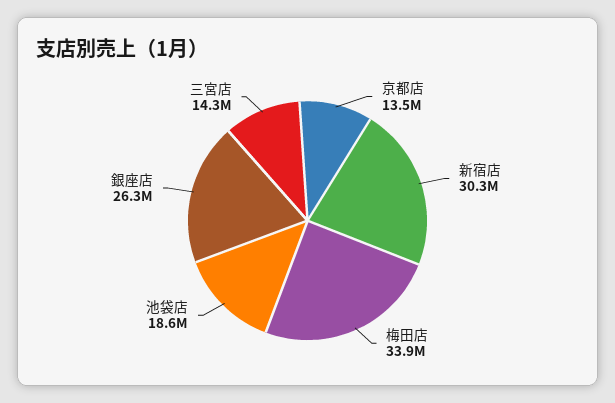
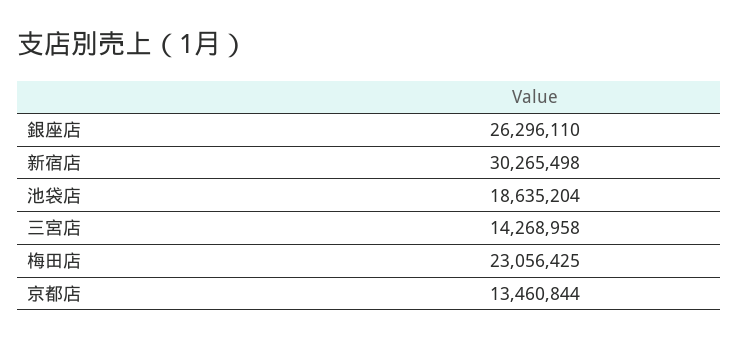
  {
    "京都店": 13460844,
    "新宿店": 30265498,
-   "梅田店": 33900000,
+   "梅田店": 23056425,
    "池袋店": 18635204,
    "銀座店": 26296110,
    "三宮店": 14268958
  }

